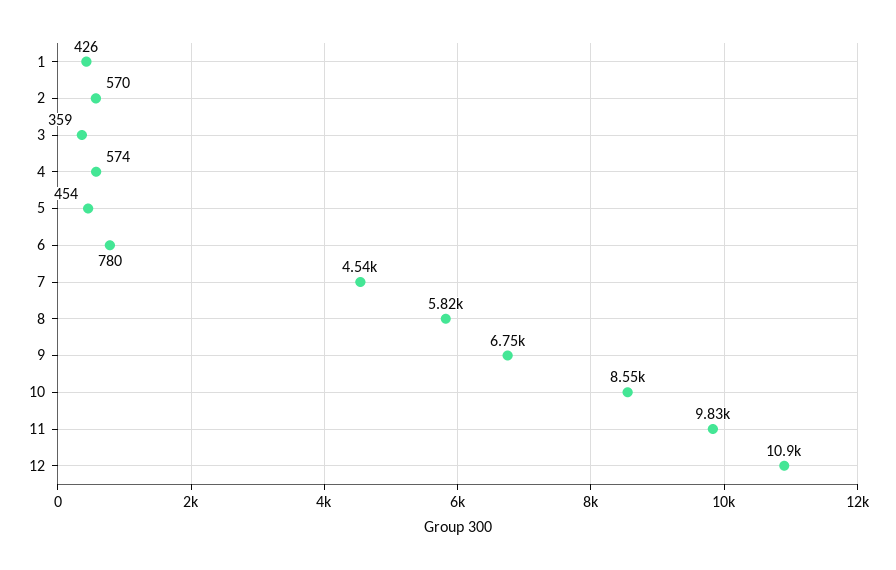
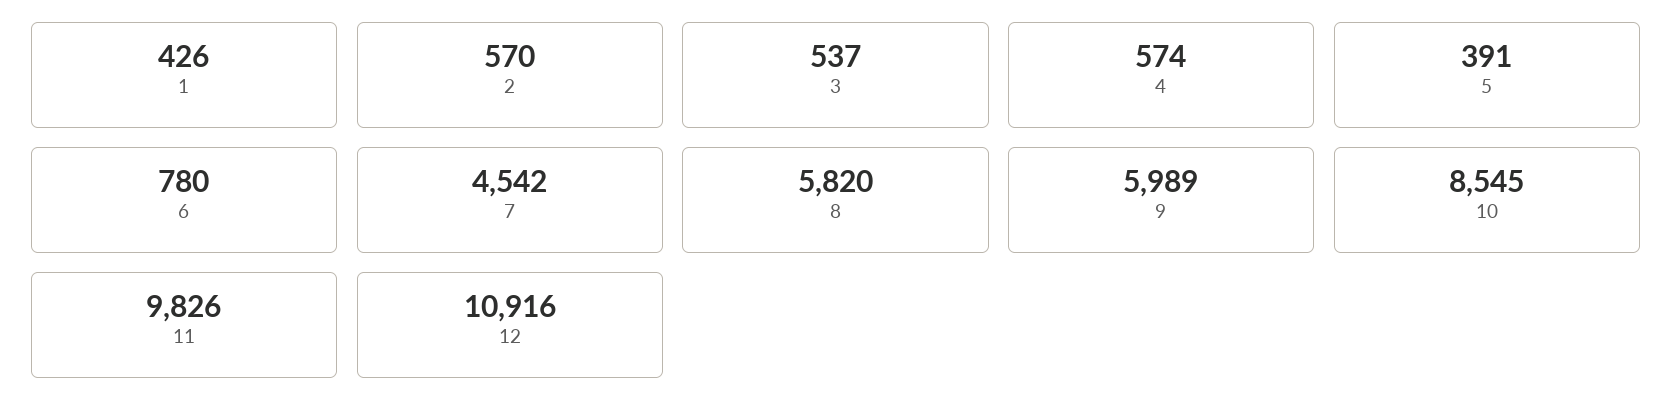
  {
    "1": 426,
    "2": 570,
-   "3": 359,
+   "3": 537,
    "4": 574,
-   "5": 454,
+   "5": 391,
    "6": 780,
    "7": 4542,
    "8": 5820,
-   "9": 6750,
+   "9": 5989,
    "10": 8545,
    "11": 9826,
    "12": 10916
  }

